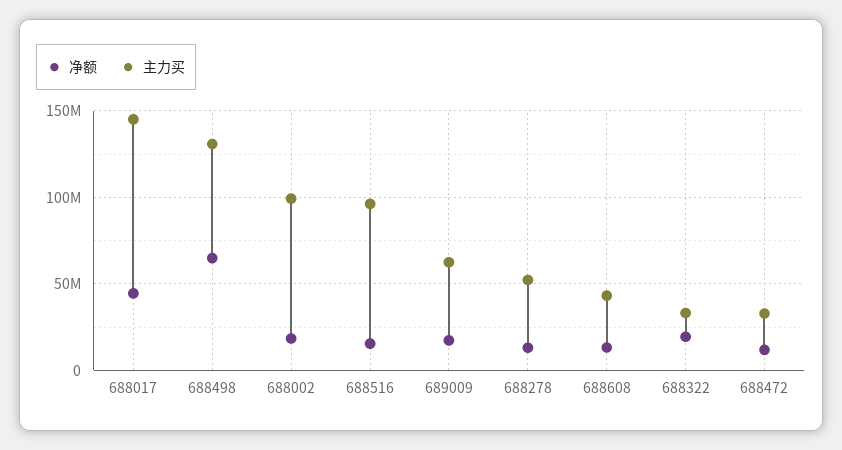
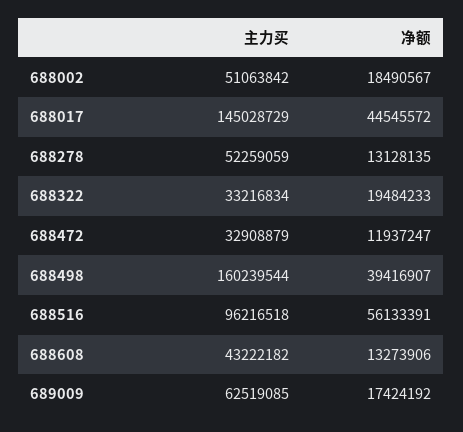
  {
    "净额": {
      "688017": 44545572,
-     "688498": 65000000,
+     "688498": 39416907,
      "688002": 18490567,
-     "688516": 15000000,
+     "688516": 56133391,
      "689009": 17424192,
      "688278": 13128135,
      "688608": 13273906,
      "688322": 19484233,
      "688472": 11937247
    },
    "主力买": {
      "688017": 145028729,
-     "688498": 130000000,
+     "688498": 160239544,
-     "688002": 100000000,
+     "688002": 51063842,
      "688516": 96216518,
      "689009": 62519085,
      "688278": 52259059,
      "688608": 43222182,
      "688322": 33216834,
      "688472": 32908879
    }
  }

